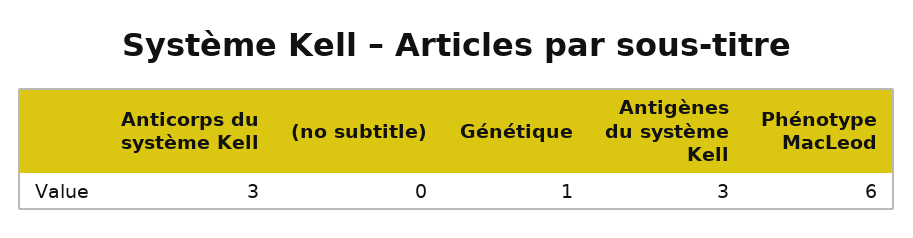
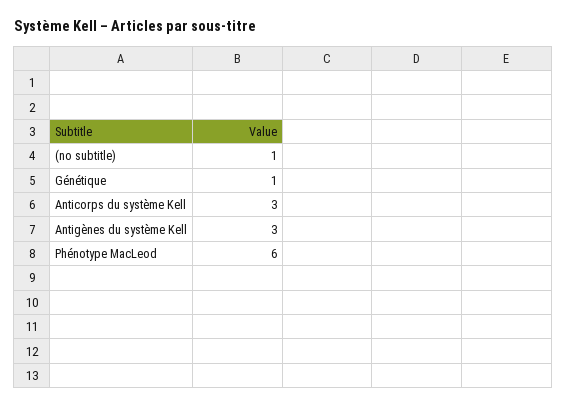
  {
    "Anticorps du système Kell": 3,
-   "(no subtitle)": 0,
+   "(no subtitle)": 1,
    "Génétique": 1,
    "Antigènes du système Kell": 3,
    "Phénotype MacLeod": 6
  }

